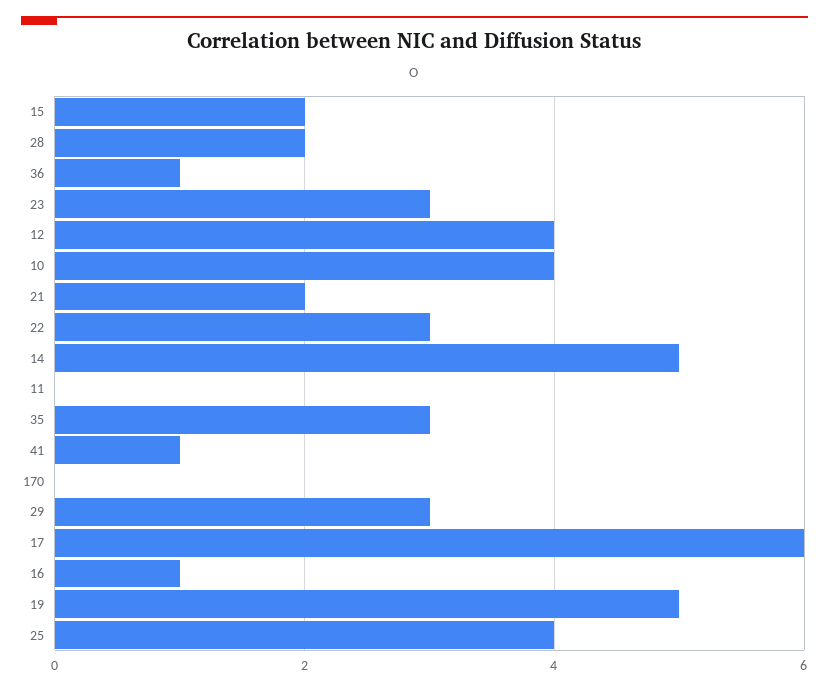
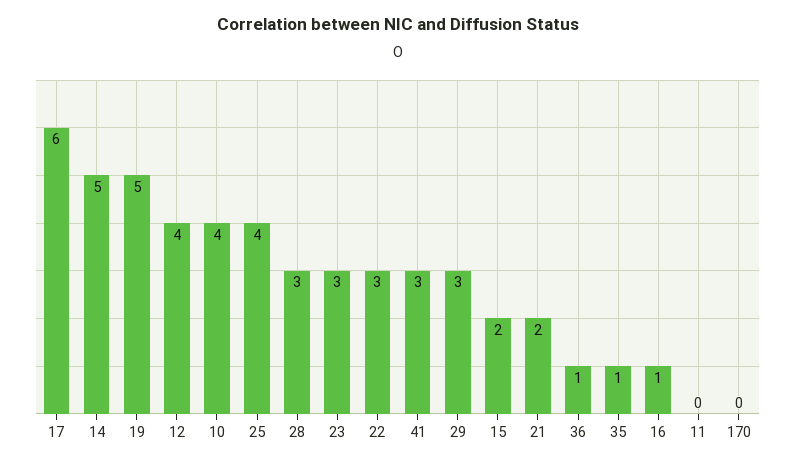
  {
    "15": 2,
-   "28": 2,
+   "28": 3,
    "36": 1,
    "23": 3,
    "12": 4,
    "10": 4,
    "21": 2,
    "22": 3,
    "14": 5,
    "11": 0,
-   "35": 3,
+   "35": 1,
-   "41": 1,
+   "41": 3,
    "170": 0,
    "29": 3,
    "17": 6,
    "16": 1,
    "19": 5,
    "25": 4
  }

